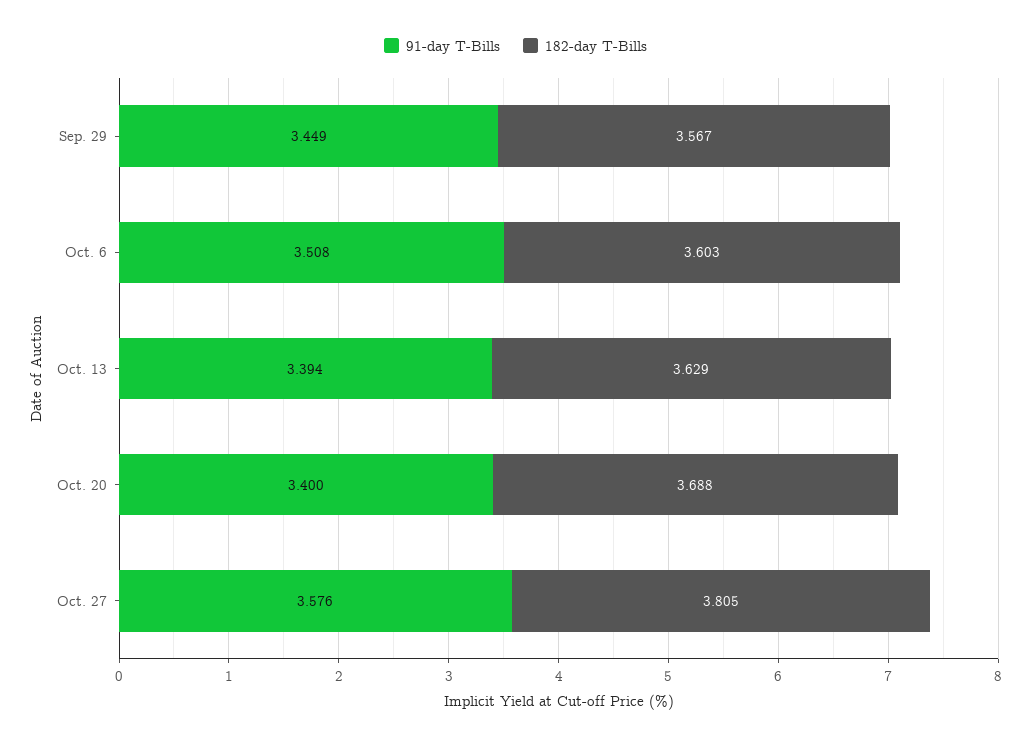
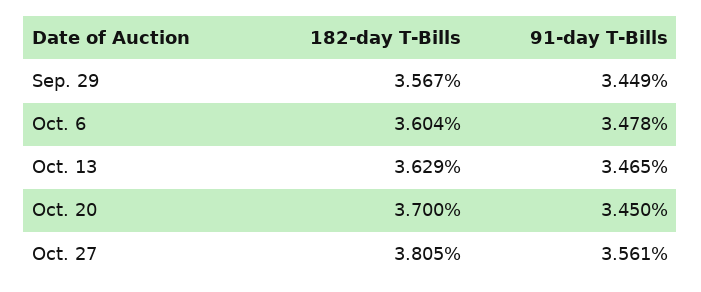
  {
    "91-day T-Bills": {
      "Sep. 29": 3.449,
-     "Oct. 6": 3.508,
+     "Oct. 6": 3.478,
-     "Oct. 13": 3.394,
+     "Oct. 13": 3.465,
-     "Oct. 20": 3.4,
+     "Oct. 20": 3.45,
-     "Oct. 27": 3.576
+     "Oct. 27": 3.561
    },
    "182-day T-Bills": {
      "Sep. 29": 3.567,
-     "Oct. 6": 3.603,
+     "Oct. 6": 3.604,
      "Oct. 13": 3.629,
-     "Oct. 20": 3.688,
+     "Oct. 20": 3.7,
      "Oct. 27": 3.805
    }
  }

